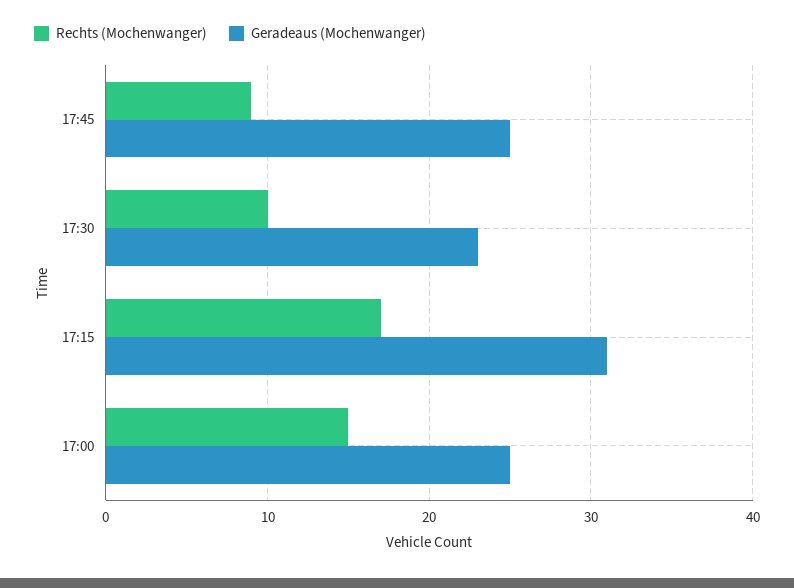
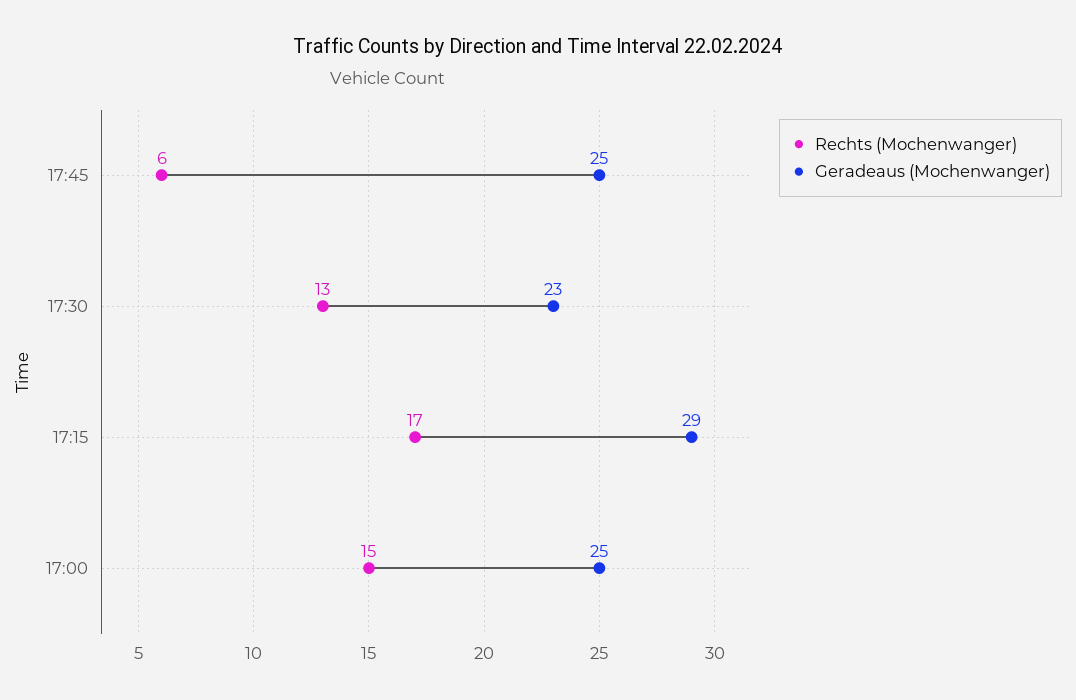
  {
    "Rechts (Mochenwanger)": {
-     "17:45": 9,
+     "17:45": 6,
-     "17:30": 10,
+     "17:30": 13,
      "17:15": 17,
      "17:00": 15
    },
    "Geradeaus (Mochenwanger)": {
      "17:45": 25,
      "17:30": 23,
-     "17:15": 31,
+     "17:15": 29,
      "17:00": 25
    }
  }

